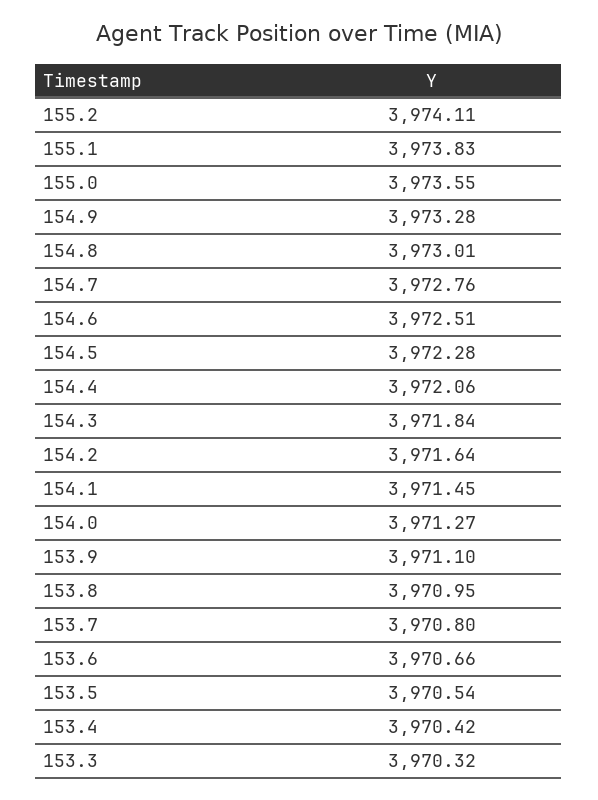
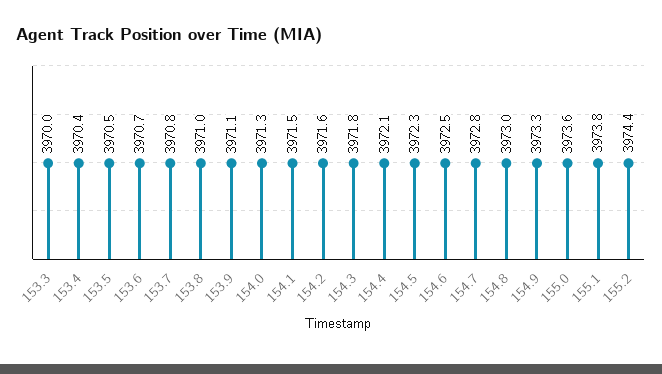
  {
-   "155.2": 3974.11,
+   "155.2": 3974.4,
    "155.1": 3973.83,
    "155.0": 3973.55,
    "154.9": 3973.28,
    "154.8": 3973.01,
    "154.7": 3972.76,
    "154.6": 3972.51,
    "154.5": 3972.28,
    "154.4": 3972.06,
    "154.3": 3971.84,
    "154.2": 3971.64,
    "154.1": 3971.45,
    "154.0": 3971.27,
    "153.9": 3971.1,
    "153.8": 3970.95,
    "153.7": 3970.8,
    "153.6": 3970.66,
    "153.5": 3970.54,
    "153.4": 3970.42,
-   "153.3": 3970.32
+   "153.3": 3970
  }

